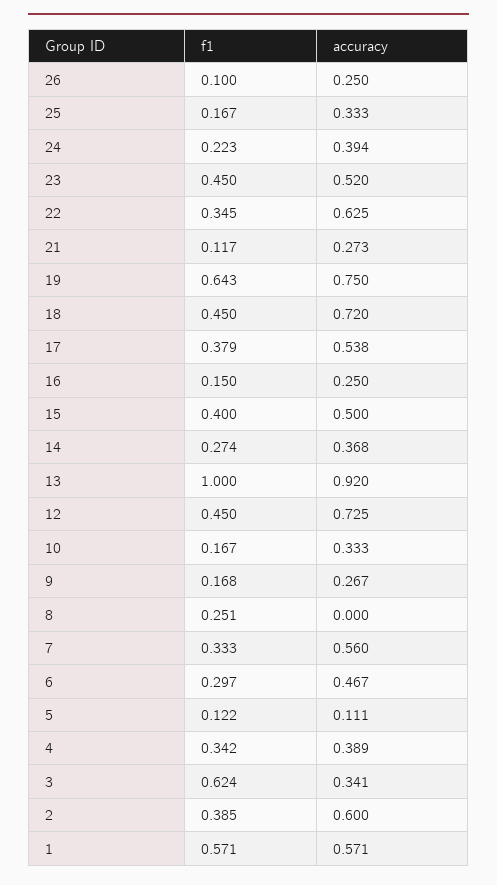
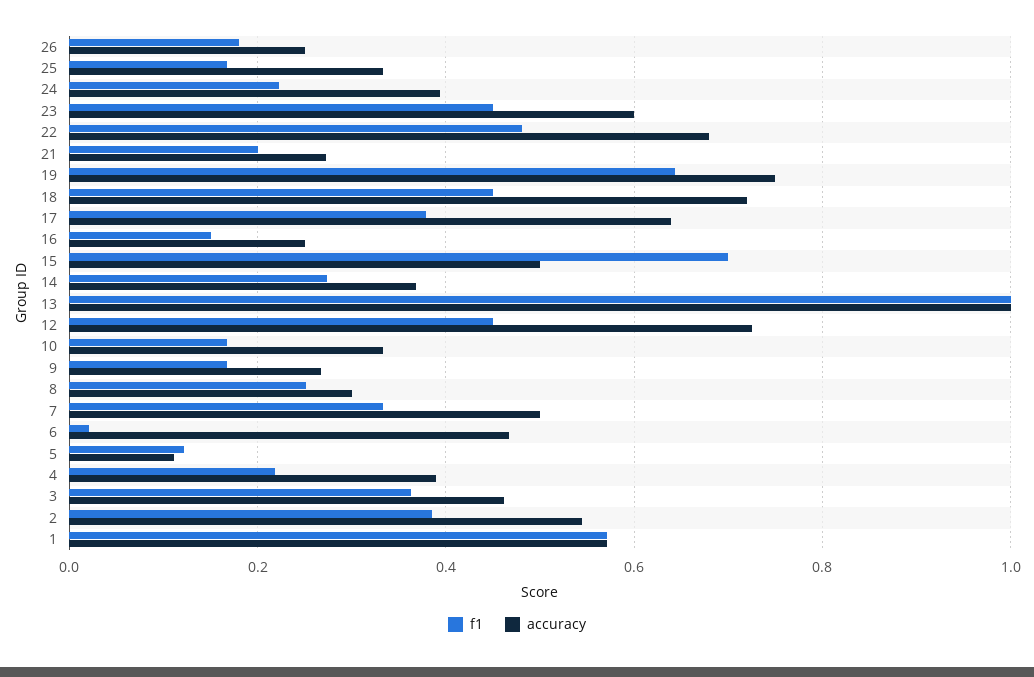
  {
    "f1": {
-     "26": 0.1,
+     "26": 0.18,
      "25": 0.167,
      "24": 0.223,
      "23": 0.45,
-     "22": 0.345,
+     "22": 0.48,
-     "21": 0.117,
+     "21": 0.2,
      "19": 0.643,
      "18": 0.45,
      "17": 0.379,
      "16": 0.15,
-     "15": 0.4,
+     "15": 0.7,
      "14": 0.274,
      "13": 1,
      "12": 0.45,
      "10": 0.167,
      "9": 0.168,
      "8": 0.251,
      "7": 0.333,
-     "6": 0.297,
+     "6": 0.02,
      "5": 0.122,
-     "4": 0.342,
+     "4": 0.22,
-     "3": 0.624,
+     "3": 0.36,
      "2": 0.385,
      "1": 0.571
    },
    "accuracy": {
      "26": 0.25,
      "25": 0.333,
      "24": 0.394,
-     "23": 0.52,
+     "23": 0.6,
-     "22": 0.625,
+     "22": 0.68,
      "21": 0.273,
      "19": 0.75,
      "18": 0.72,
-     "17": 0.538,
+     "17": 0.64,
      "16": 0.25,
      "15": 0.5,
      "14": 0.368,
-     "13": 0.92,
+     "13": 1,
      "12": 0.725,
      "10": 0.333,
      "9": 0.267,
-     "8": 0,
+     "8": 0.3,
-     "7": 0.56,
+     "7": 0.5,
      "6": 0.467,
      "5": 0.111,
      "4": 0.389,
-     "3": 0.341,
+     "3": 0.46,
-     "2": 0.6,
+     "2": 0.54,
      "1": 0.571
    }
  }

